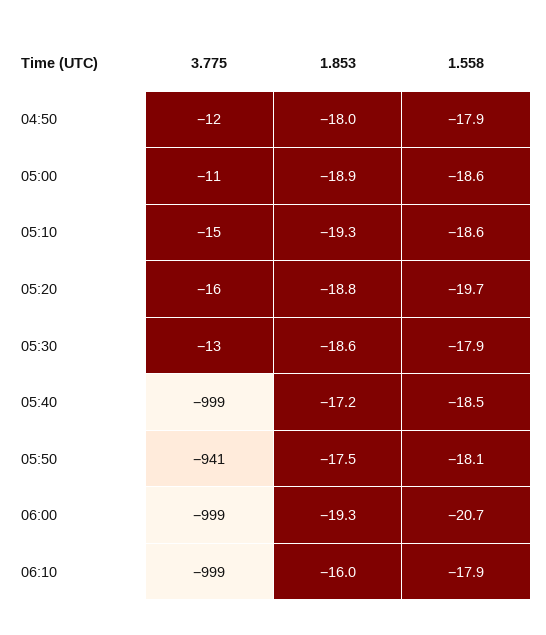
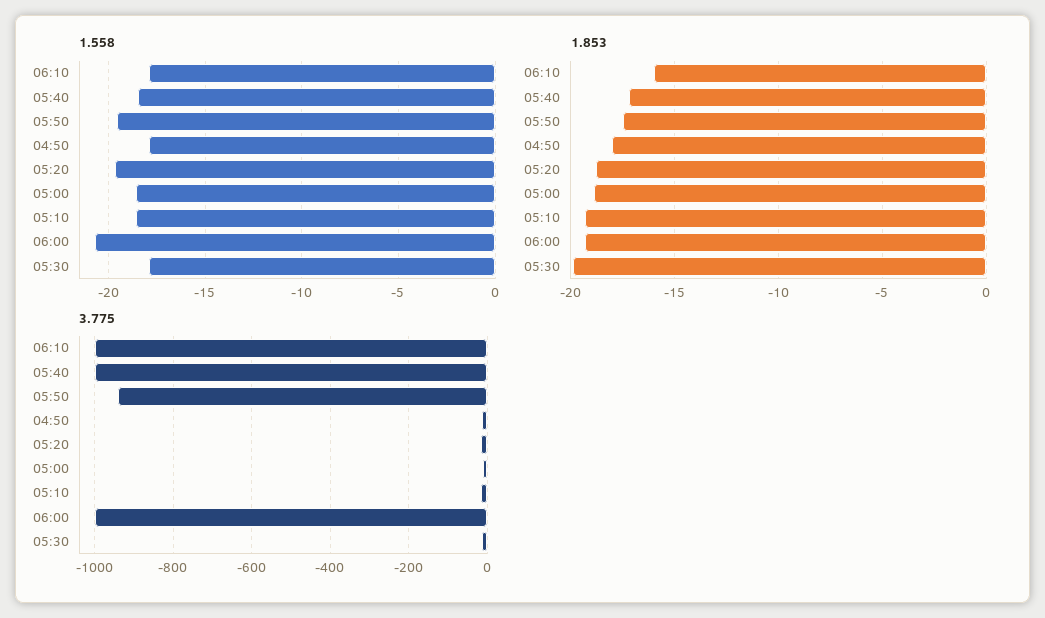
  {
    "3.775": {
      "04:50": -12,
      "05:00": -11,
      "05:10": -15,
      "05:20": -16,
      "05:30": -13,
      "05:40": -999,
      "05:50": -941,
      "06:00": -999,
      "06:10": -999
    },
    "1.853": {
      "04:50": -18,
      "05:00": -18.9,
      "05:10": -19.3,
      "05:20": -18.8,
-     "05:30": -18.6,
+     "05:30": -20,
      "05:40": -17.2,
      "05:50": -17.5,
      "06:00": -19.3,
      "06:10": -16
    },
    "1.558": {
      "04:50": -17.9,
      "05:00": -18.6,
      "05:10": -18.6,
      "05:20": -19.7,
      "05:30": -17.9,
      "05:40": -18.5,
-     "05:50": -18.1,
+     "05:50": -19.5,
      "06:00": -20.7,
      "06:10": -17.9
    }
  }

